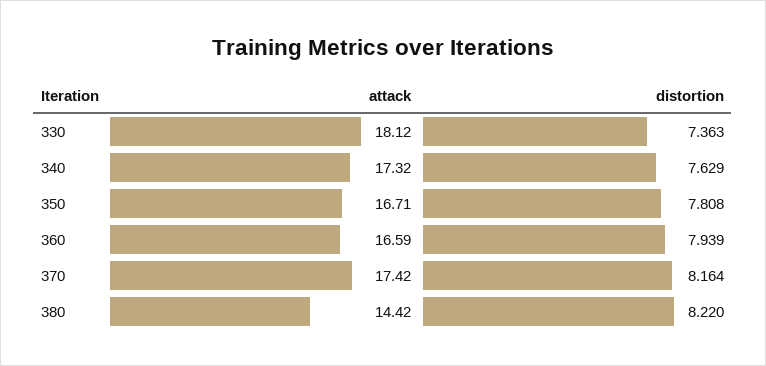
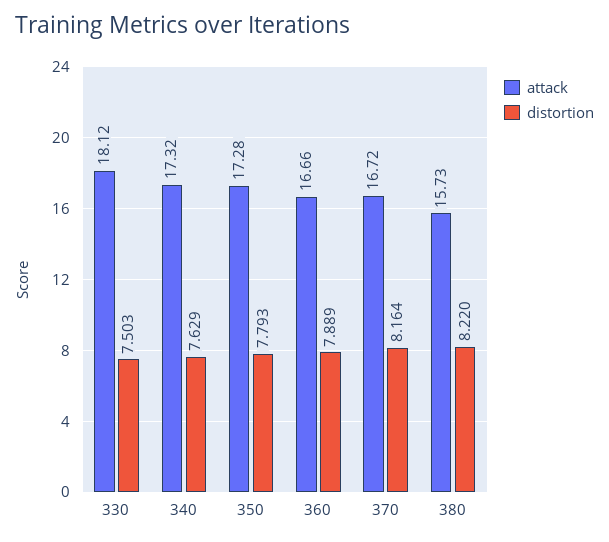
  {
    "attack": {
      "330": 18.12,
      "340": 17.32,
-     "350": 16.71,
+     "350": 17.28,
-     "360": 16.59,
+     "360": 16.66,
-     "370": 17.42,
+     "370": 16.72,
-     "380": 14.42
+     "380": 15.73
    },
    "distortion": {
-     "330": 7.363,
+     "330": 7.503,
      "340": 7.629,
-     "350": 7.808,
+     "350": 7.793,
-     "360": 7.939,
+     "360": 7.889,
      "370": 8.164,
      "380": 8.22
    }
  }

